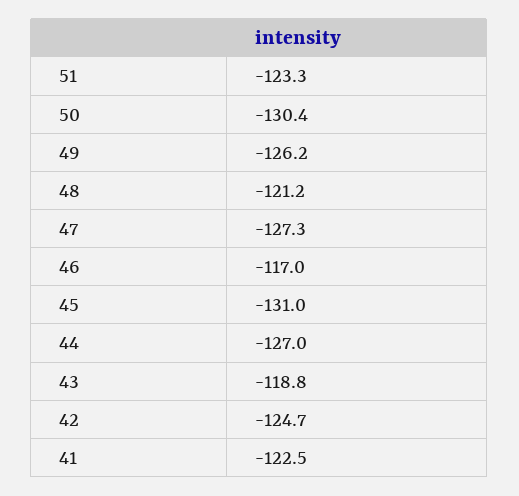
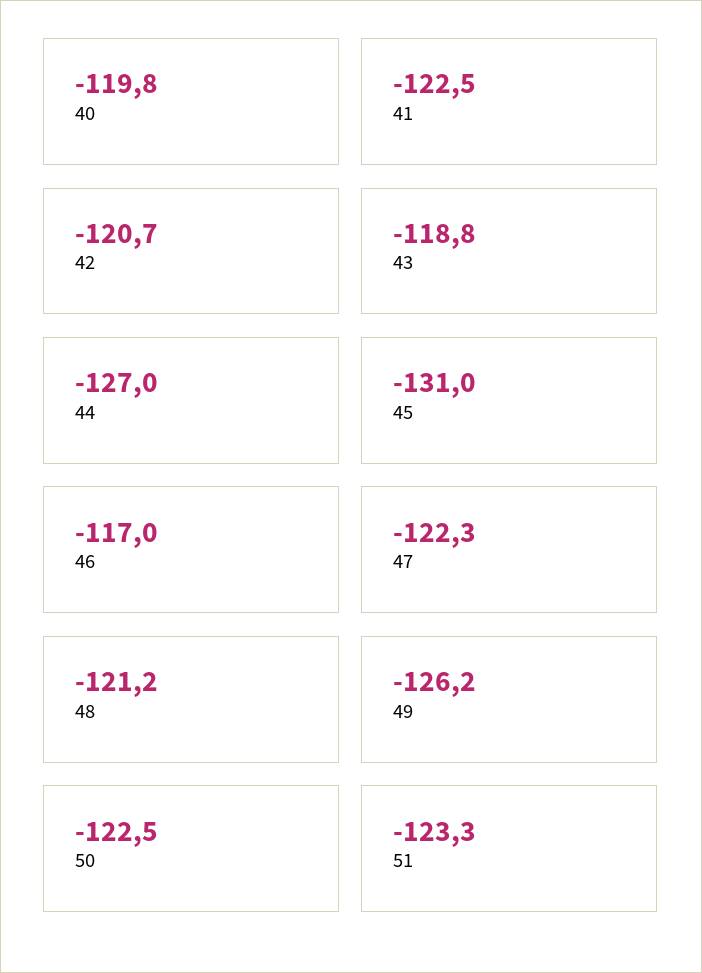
  {
    "51": -123.3,
-   "50": -130.4,
+   "50": -122.5,
    "49": -126.2,
    "48": -121.2,
-   "47": -127.3,
+   "47": -122.3,
    "46": -117,
    "45": -131,
    "44": -127,
    "43": -118.8,
-   "42": -124.7,
+   "42": -120.7,
-   "41": -122.5
+   "41": -122.5,
+   "40": -119.8
  }

